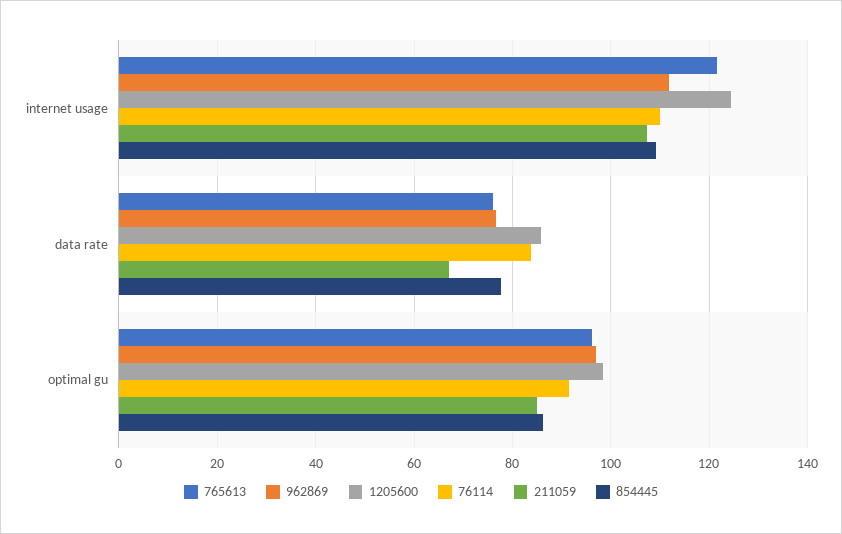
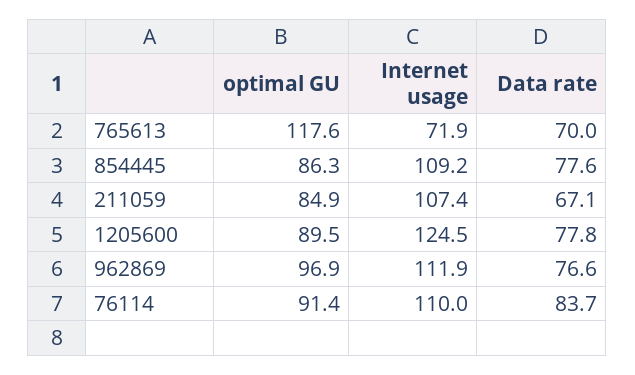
  {
    "765613": {
-     "internet usage": 122,
+     "internet usage": 71.9,
-     "data rate": 76,
+     "data rate": 70,
-     "optimal gu": 96
+     "optimal gu": 117.6
    },
    "962869": {
      "internet usage": 111.9,
      "data rate": 76.6,
      "optimal gu": 96.9
    },
    "1205600": {
      "internet usage": 124.5,
-     "data rate": 86,
+     "data rate": 77.8,
-     "optimal gu": 98
+     "optimal gu": 89.5
    },
    "76114": {
      "internet usage": 110,
      "data rate": 83.7,
      "optimal gu": 91.4
    },
    "211059": {
      "internet usage": 107.4,
      "data rate": 67.1,
      "optimal gu": 84.9
    },
    "854445": {
      "internet usage": 109.2,
      "data rate": 77.6,
      "optimal gu": 86.3
    }
  }

